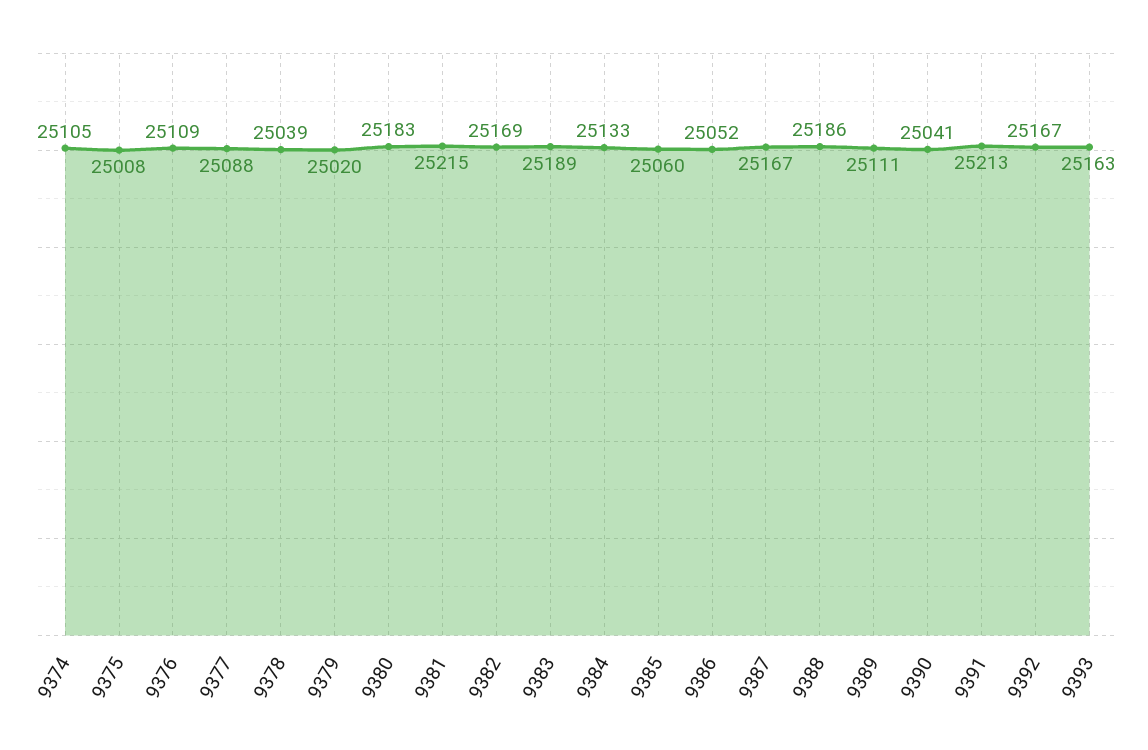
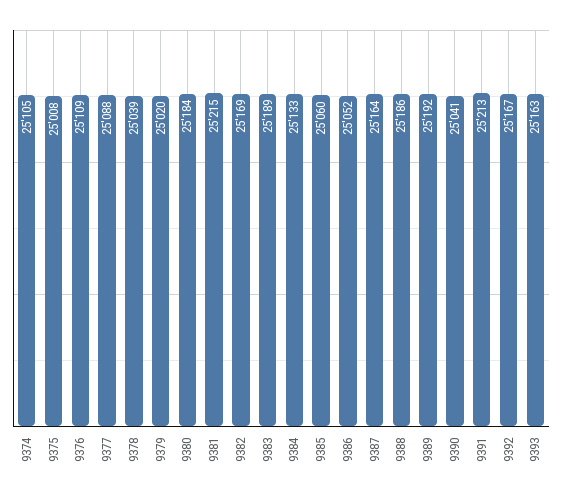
  {
    "9374": 25105,
    "9375": 25008,
    "9376": 25109,
    "9377": 25088,
    "9378": 25039,
    "9379": 25020,
-   "9380": 25183,
+   "9380": 25184,
    "9381": 25215,
    "9382": 25169,
    "9383": 25189,
    "9384": 25133,
    "9385": 25060,
    "9386": 25052,
-   "9387": 25167,
+   "9387": 25164,
    "9388": 25186,
-   "9389": 25111,
+   "9389": 25192,
    "9390": 25041,
    "9391": 25213,
    "9392": 25167,
    "9393": 25163
  }

